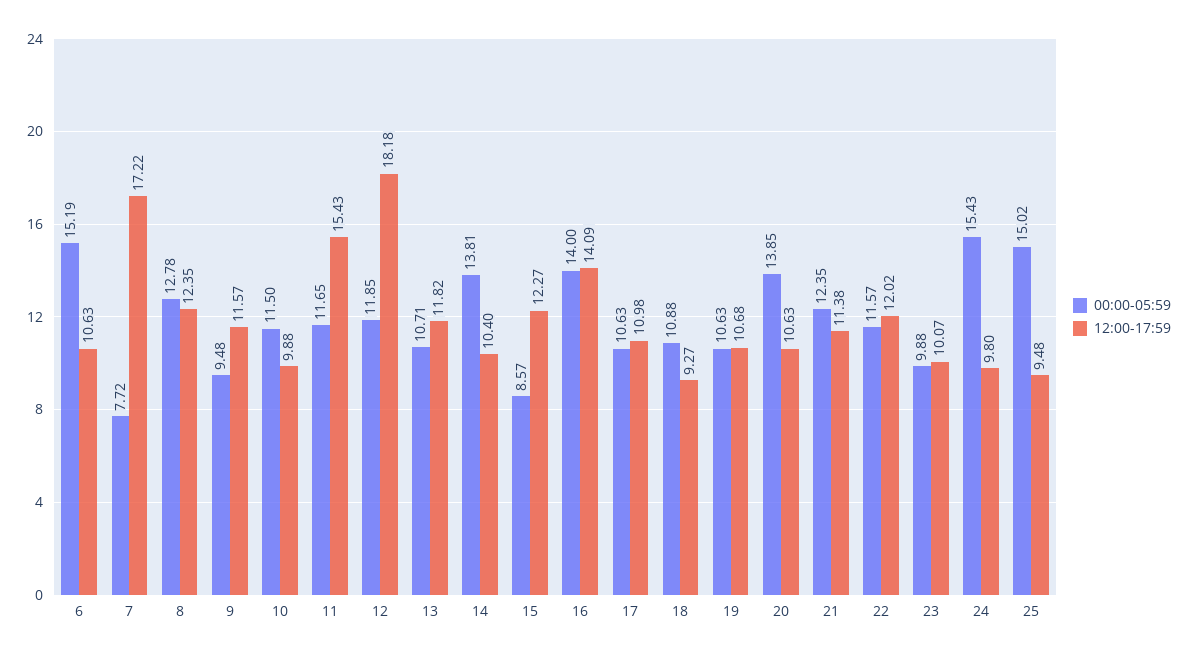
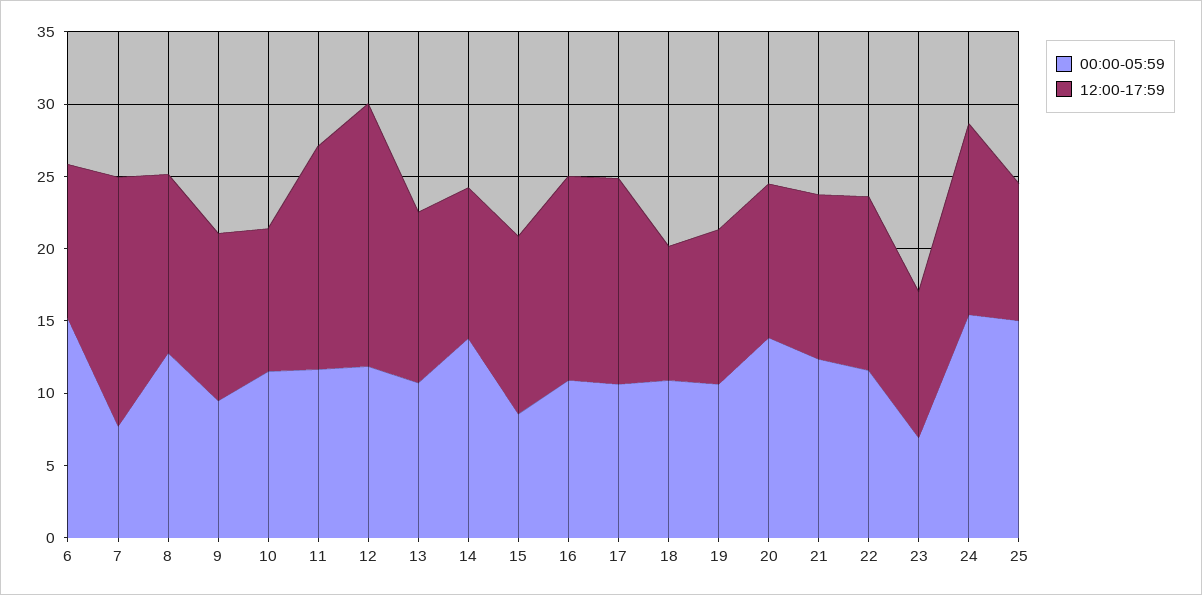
  {
    "00:00-05:59": {
      "6": 15.19,
      "7": 7.72,
      "8": 12.78,
      "9": 9.48,
      "10": 11.5,
      "11": 11.65,
      "12": 11.85,
      "13": 10.71,
      "14": 13.81,
      "15": 8.57,
-     "16": 14,
+     "16": 11,
      "17": 10.63,
      "18": 10.88,
      "19": 10.63,
      "20": 13.85,
      "21": 12.35,
      "22": 11.57,
-     "23": 9.88,
+     "23": 7,
      "24": 15.43,
      "25": 15.02
    },
    "12:00-17:59": {
      "6": 10.63,
      "7": 17.22,
      "8": 12.35,
      "9": 11.57,
      "10": 9.88,
      "11": 15.43,
      "12": 18.18,
      "13": 11.82,
      "14": 10.4,
      "15": 12.27,
      "16": 14.09,
-     "17": 10.98,
+     "17": 14,
      "18": 9.27,
      "19": 10.68,
      "20": 10.63,
      "21": 11.38,
      "22": 12.02,
      "23": 10.07,
-     "24": 9.8,
+     "24": 13,
      "25": 9.48
    }
  }

